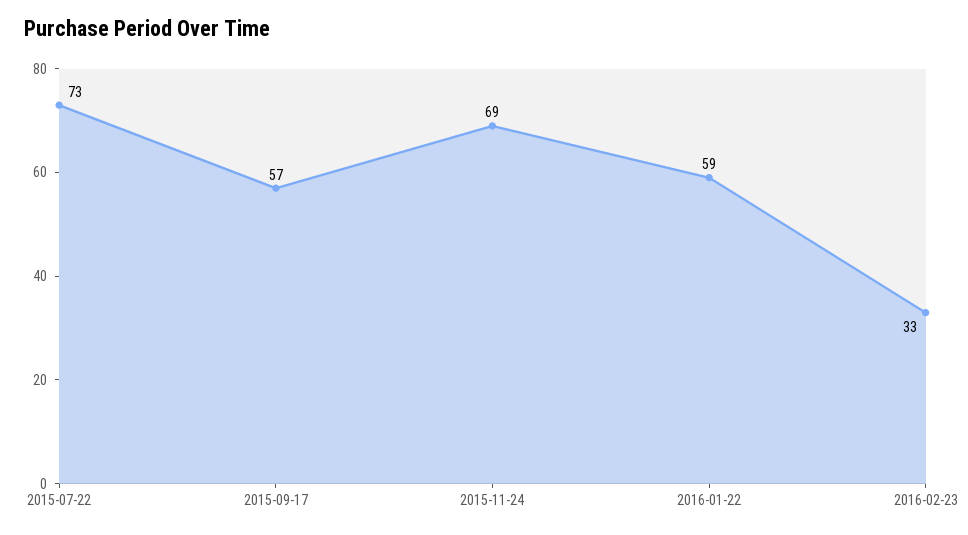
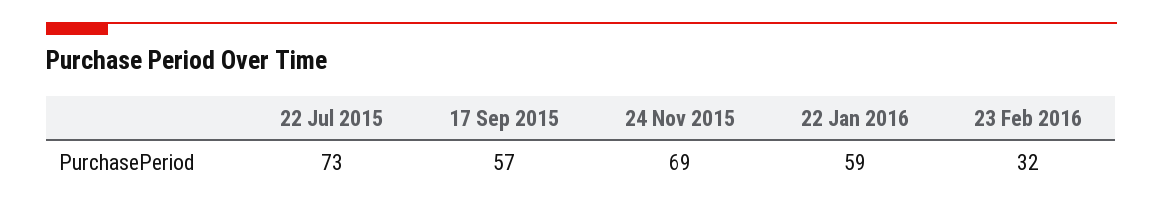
  {
    "2015-07-22": 73,
    "2015-09-17": 57,
    "2015-11-24": 69,
    "2016-01-22": 59,
-   "2016-02-23": 33
+   "2016-02-23": 32
  }

